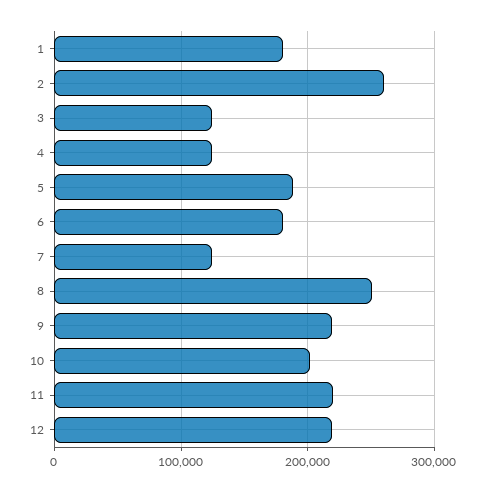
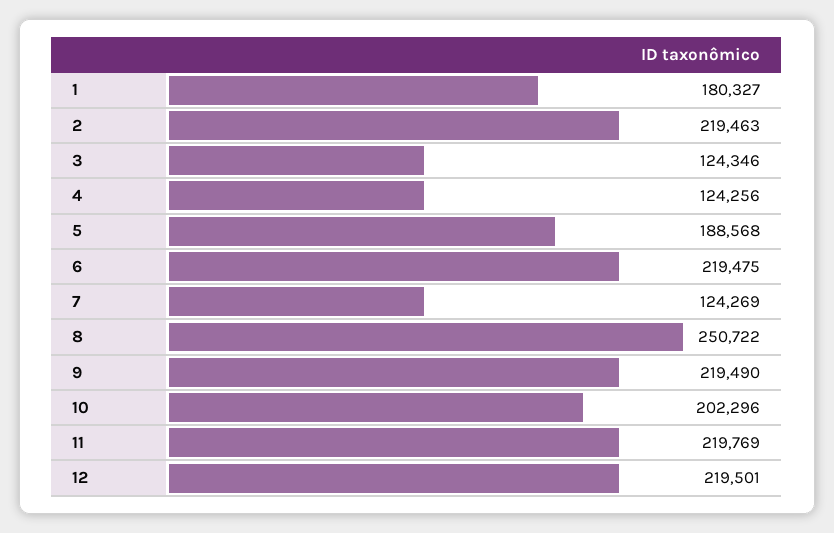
  {
    "1": 180327,
-   "2": 260000,
+   "2": 219463,
    "3": 124346,
    "4": 124256,
    "5": 188568,
-   "6": 180000,
+   "6": 219475,
    "7": 124269,
    "8": 250722,
    "9": 219490,
    "10": 202296,
    "11": 219769,
    "12": 219501
  }

